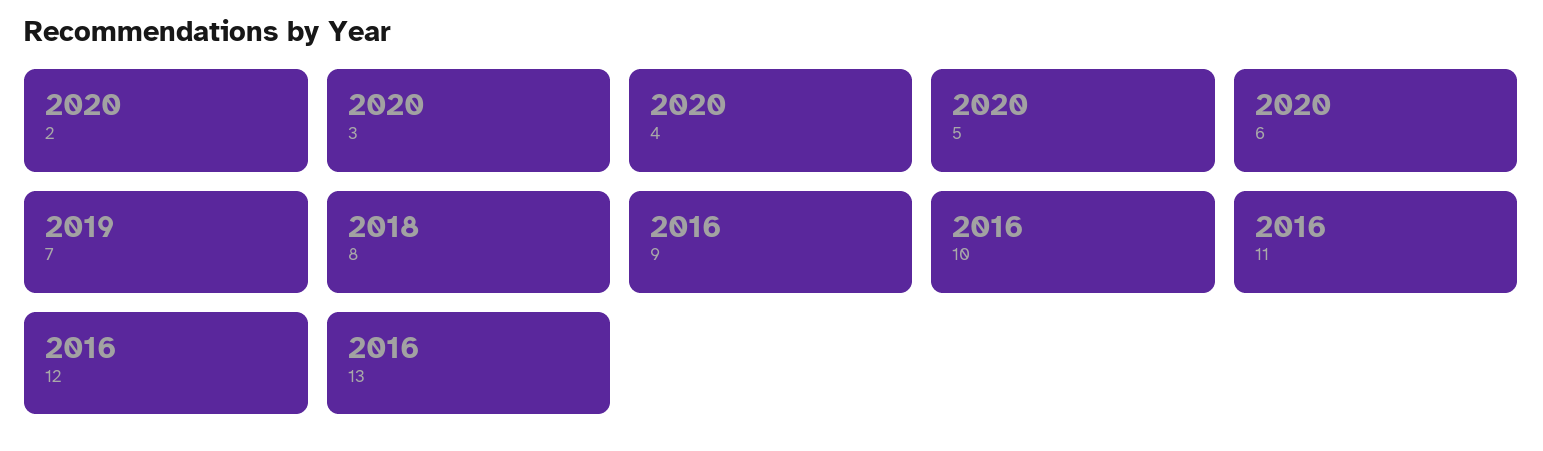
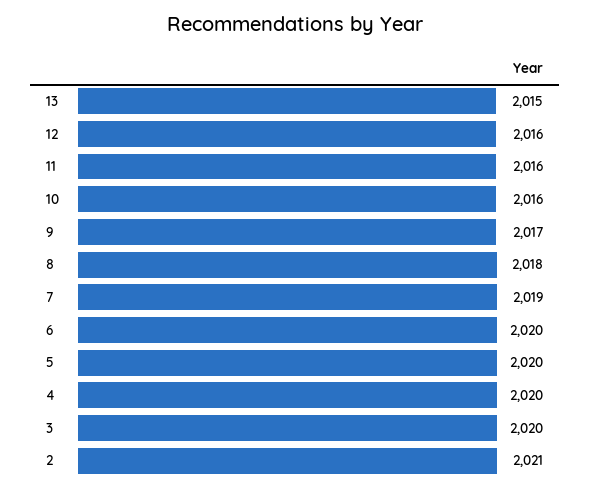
  {
-   "2": 2020,
+   "2": 2021,
    "3": 2020,
    "4": 2020,
    "5": 2020,
    "6": 2020,
    "7": 2019,
    "8": 2018,
-   "9": 2016,
+   "9": 2017,
    "10": 2016,
    "11": 2016,
    "12": 2016,
-   "13": 2016
+   "13": 2015
  }

